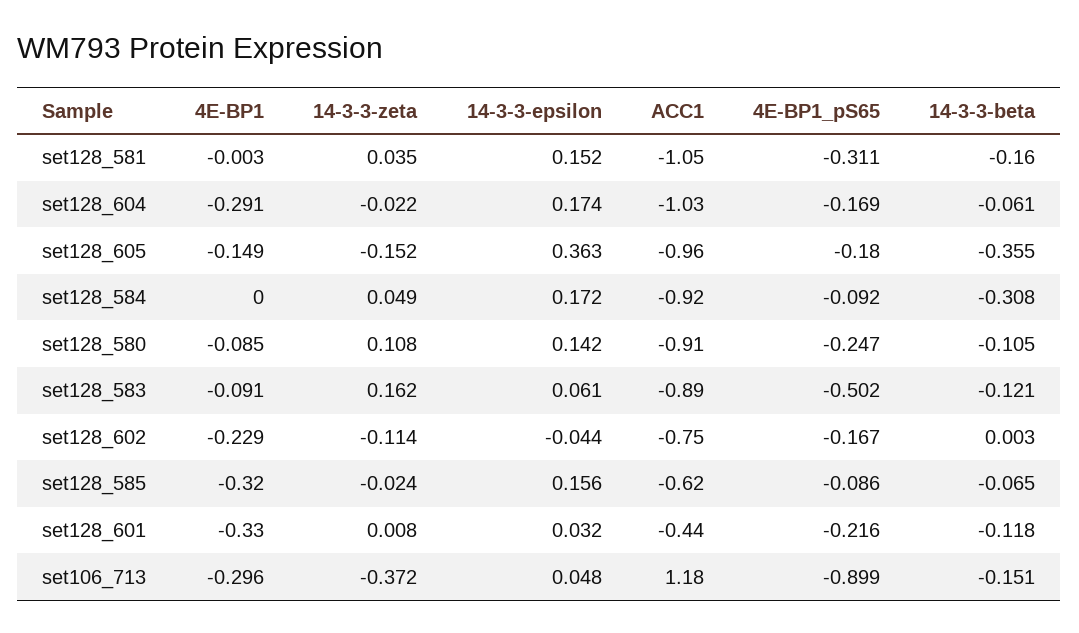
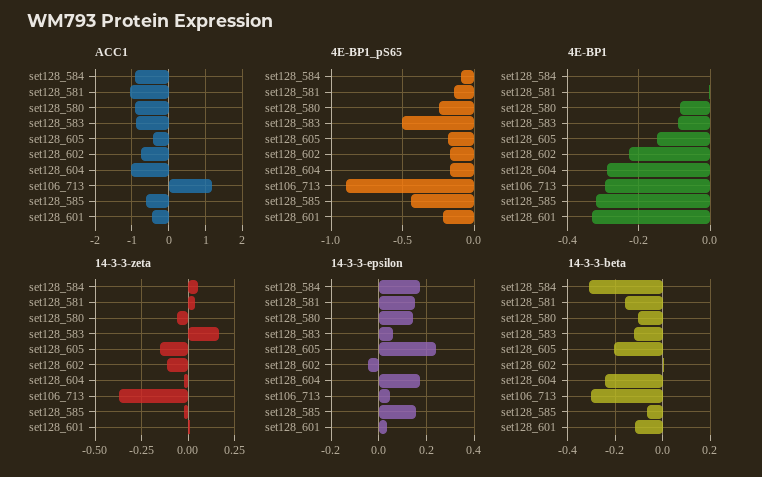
  {
    "4E-BP1": {
      "set128_581": -0.003,
      "set128_604": -0.291,
      "set128_605": -0.149,
      "set128_584": 0,
      "set128_580": -0.085,
      "set128_583": -0.091,
      "set128_602": -0.229,
      "set128_585": -0.32,
      "set128_601": -0.33,
      "set106_713": -0.296
    },
    "14-3-3-zeta": {
      "set128_581": 0.035,
      "set128_604": -0.022,
      "set128_605": -0.152,
      "set128_584": 0.049,
-     "set128_580": 0.108,
+     "set128_580": -0.05,
      "set128_583": 0.162,
      "set128_602": -0.114,
      "set128_585": -0.024,
      "set128_601": 0.008,
      "set106_713": -0.372
    },
    "14-3-3-epsilon": {
      "set128_581": 0.152,
      "set128_604": 0.174,
-     "set128_605": 0.363,
+     "set128_605": 0.25,
      "set128_584": 0.172,
      "set128_580": 0.142,
      "set128_583": 0.061,
      "set128_602": -0.044,
      "set128_585": 0.156,
      "set128_601": 0.032,
      "set106_713": 0.048
    },
    "ACC1": {
      "set128_581": -1.05,
      "set128_604": -1.03,
-     "set128_605": -0.96,
+     "set128_605": -0.4,
      "set128_584": -0.92,
      "set128_580": -0.91,
      "set128_583": -0.89,
      "set128_602": -0.75,
      "set128_585": -0.62,
      "set128_601": -0.44,
      "set106_713": 1.18
    },
    "4E-BP1_pS65": {
-     "set128_581": -0.311,
+     "set128_581": -0.15,
      "set128_604": -0.169,
      "set128_605": -0.18,
      "set128_584": -0.092,
      "set128_580": -0.247,
      "set128_583": -0.502,
      "set128_602": -0.167,
-     "set128_585": -0.086,
+     "set128_585": -0.45,
      "set128_601": -0.216,
      "set106_713": -0.899
    },
    "14-3-3-beta": {
      "set128_581": -0.16,
-     "set128_604": -0.061,
+     "set128_604": -0.25,
-     "set128_605": -0.355,
+     "set128_605": -0.2,
      "set128_584": -0.308,
      "set128_580": -0.105,
      "set128_583": -0.121,
      "set128_602": 0.003,
      "set128_585": -0.065,
      "set128_601": -0.118,
-     "set106_713": -0.151
+     "set106_713": -0.3
    }
  }

